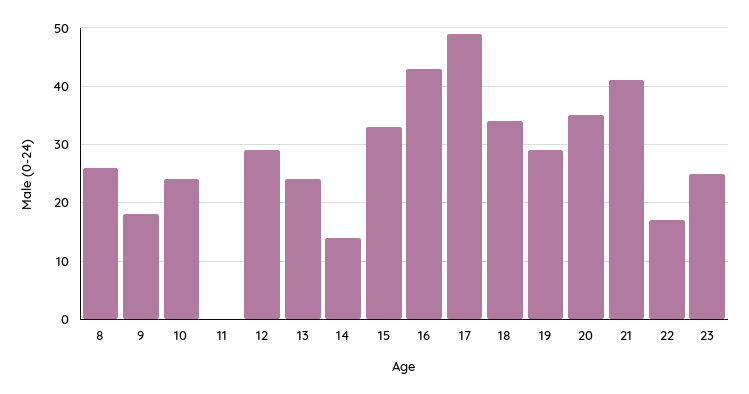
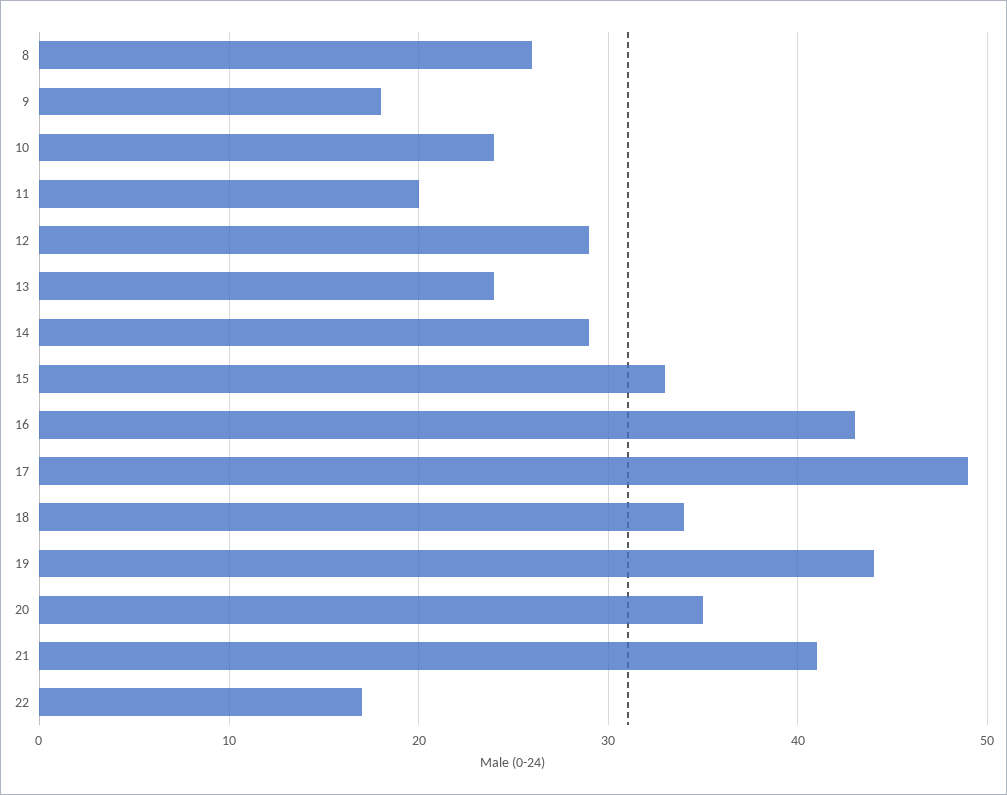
  {
    "8": 26,
    "9": 18,
    "10": 24,
-   "11": 0,
+   "11": 20,
    "12": 29,
    "13": 24,
-   "14": 15,
+   "14": 29,
    "15": 33,
    "16": 43,
    "17": 49,
    "18": 34,
-   "19": 30,
+   "19": 44,
    "20": 35,
    "21": 41,
-   "22": 17,
+   "22": 17
-   "23": 25
  }

